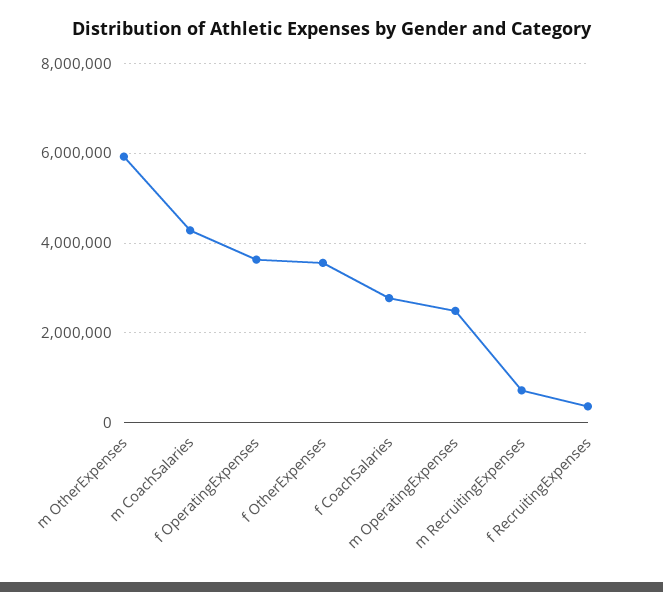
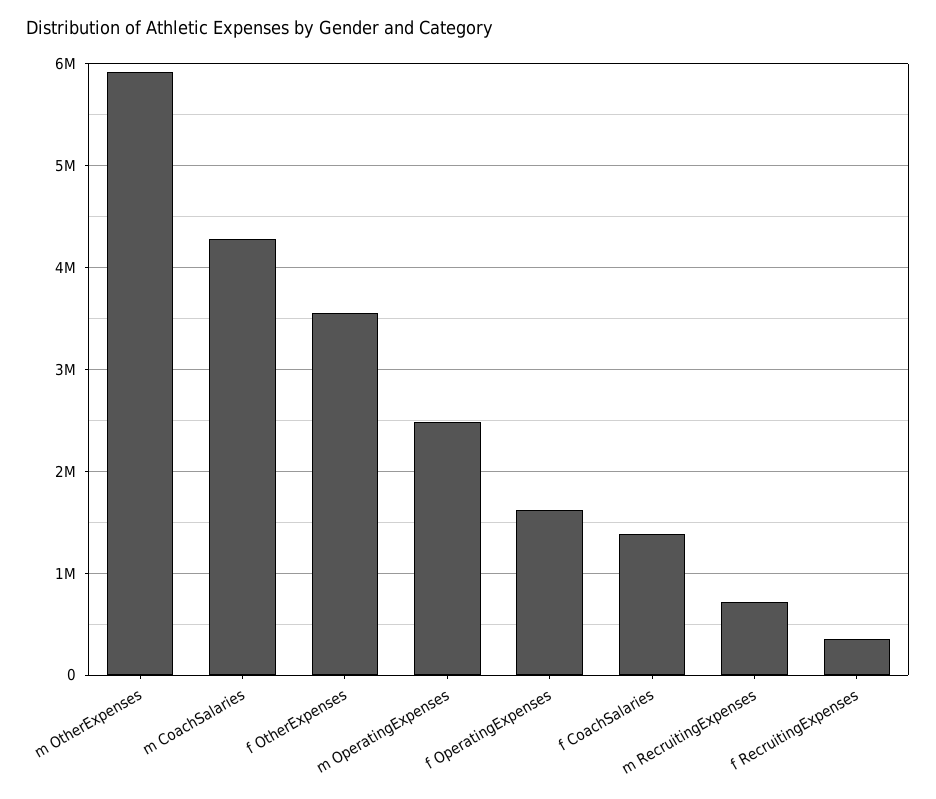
  {
    "m OtherExpenses": 5900000,
    "m CoachSalaries": 4300000,
-   "f OperatingExpenses": 3600000,
+   "f OperatingExpenses": 1600000,
    "f OtherExpenses": 3600000,
-   "f CoachSalaries": 2800000,
+   "f CoachSalaries": 1400000,
    "m OperatingExpenses": 2500000,
    "m RecruitingExpenses": 700000,
    "f RecruitingExpenses": 400000
  }

